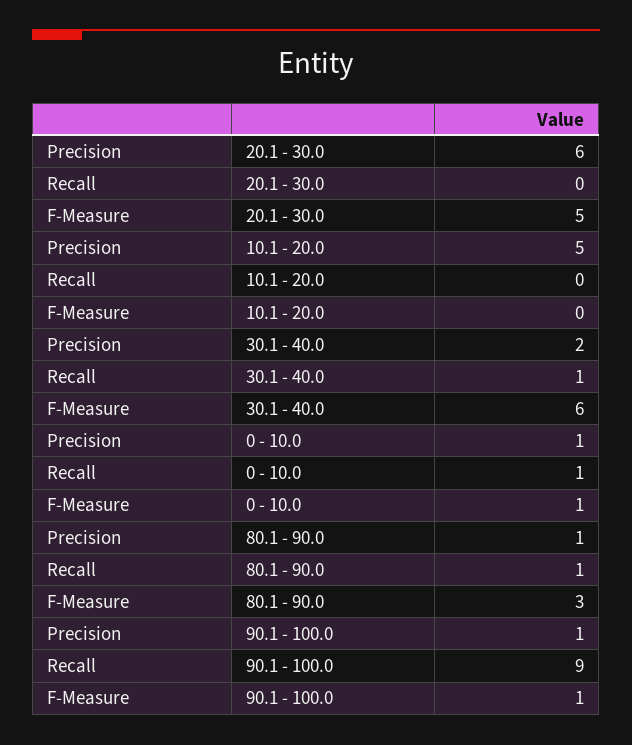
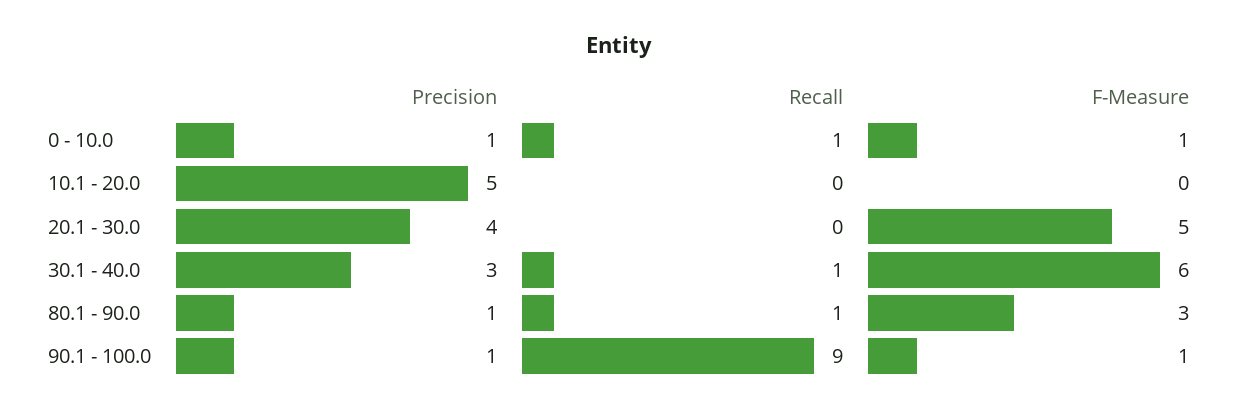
  {
    "Precision": {
-     "20.1 - 30.0": 6,
+     "20.1 - 30.0": 4,
      "10.1 - 20.0": 5,
-     "30.1 - 40.0": 2,
+     "30.1 - 40.0": 3,
      "0 - 10.0": 1,
      "80.1 - 90.0": 1,
      "90.1 - 100.0": 1
    },
    "Recall": {
      "20.1 - 30.0": 0,
      "10.1 - 20.0": 0,
      "30.1 - 40.0": 1,
      "0 - 10.0": 1,
      "80.1 - 90.0": 1,
      "90.1 - 100.0": 9
    },
    "F-Measure": {
      "20.1 - 30.0": 5,
      "10.1 - 20.0": 0,
      "30.1 - 40.0": 6,
      "0 - 10.0": 1,
      "80.1 - 90.0": 3,
      "90.1 - 100.0": 1
    }
  }

